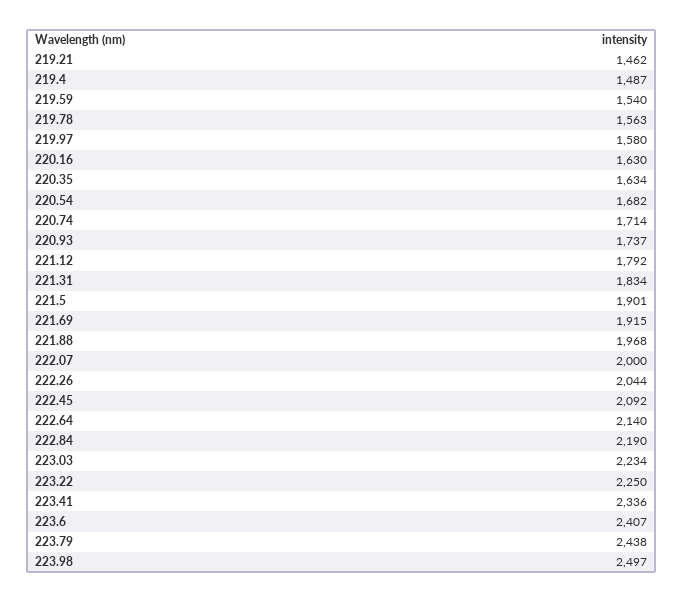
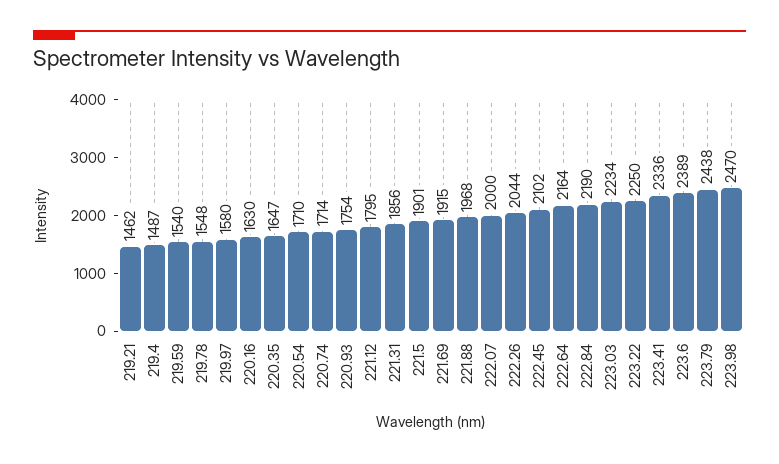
  {
    "219.21": 1462,
    "219.4": 1487,
    "219.59": 1540,
-   "219.78": 1563,
+   "219.78": 1548,
    "219.97": 1580,
    "220.16": 1630,
-   "220.35": 1634,
+   "220.35": 1647,
-   "220.54": 1682,
+   "220.54": 1710,
    "220.74": 1714,
-   "220.93": 1737,
+   "220.93": 1754,
-   "221.12": 1792,
+   "221.12": 1795,
-   "221.31": 1834,
+   "221.31": 1856,
    "221.5": 1901,
    "221.69": 1915,
    "221.88": 1968,
    "222.07": 2000,
    "222.26": 2044,
-   "222.45": 2092,
+   "222.45": 2102,
-   "222.64": 2140,
+   "222.64": 2164,
    "222.84": 2190,
    "223.03": 2234,
    "223.22": 2250,
    "223.41": 2336,
-   "223.6": 2407,
+   "223.6": 2389,
    "223.79": 2438,
-   "223.98": 2497
+   "223.98": 2470
  }

